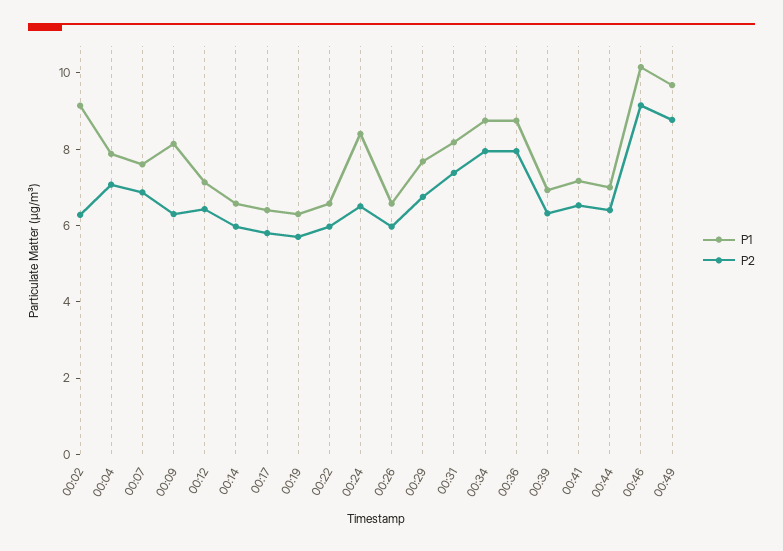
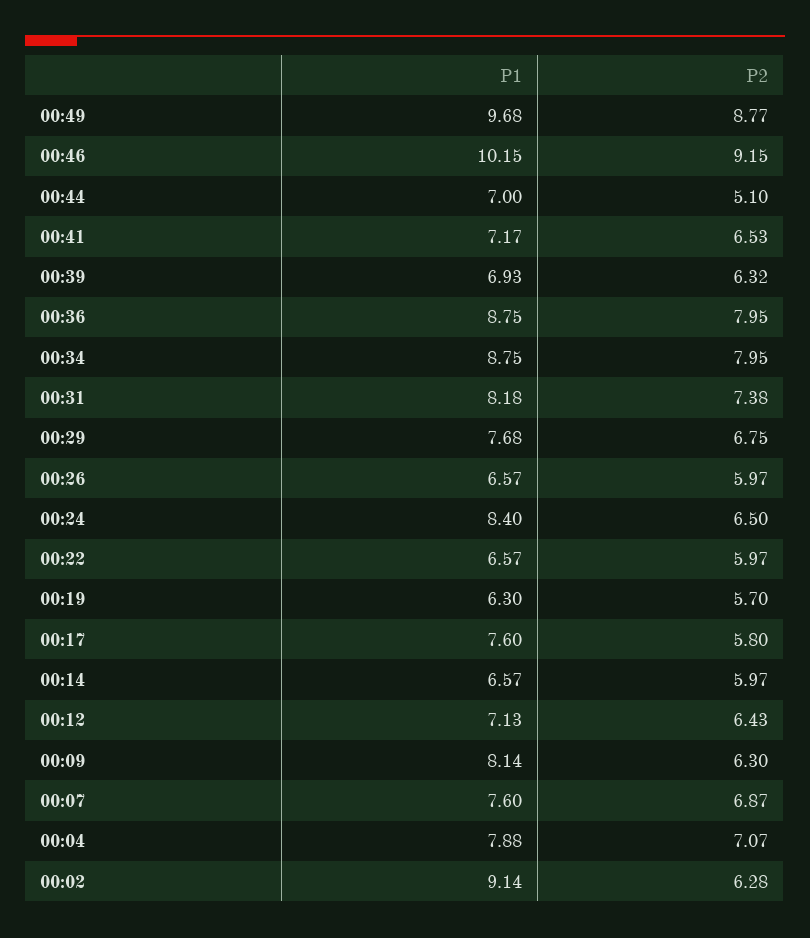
  {
    "P1": {
      "00:02": 9.14,
      "00:04": 7.88,
      "00:07": 7.6,
      "00:09": 8.14,
      "00:12": 7.13,
      "00:14": 6.57,
-     "00:17": 6.5,
+     "00:17": 7.6,
      "00:19": 6.3,
      "00:22": 6.57,
      "00:24": 8.4,
      "00:26": 6.57,
      "00:29": 7.68,
      "00:31": 8.18,
      "00:34": 8.75,
      "00:36": 8.75,
      "00:39": 6.93,
      "00:41": 7.17,
      "00:44": 7,
      "00:46": 10.15,
      "00:49": 9.68
    },
    "P2": {
      "00:02": 6.28,
      "00:04": 7.07,
      "00:07": 6.87,
      "00:09": 6.3,
      "00:12": 6.43,
      "00:14": 5.97,
      "00:17": 5.8,
      "00:19": 5.7,
      "00:22": 5.97,
      "00:24": 6.5,
      "00:26": 5.97,
      "00:29": 6.75,
      "00:31": 7.38,
      "00:34": 7.95,
      "00:36": 7.95,
      "00:39": 6.32,
      "00:41": 6.53,
-     "00:44": 6.5,
+     "00:44": 5.1,
      "00:46": 9.15,
      "00:49": 8.77
    }
  }

